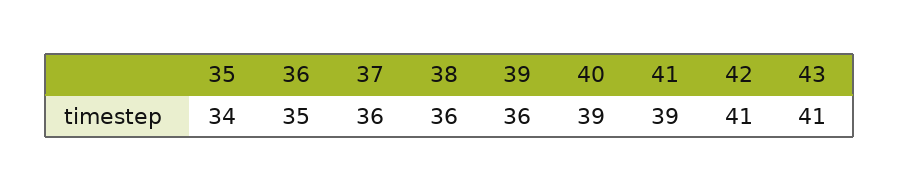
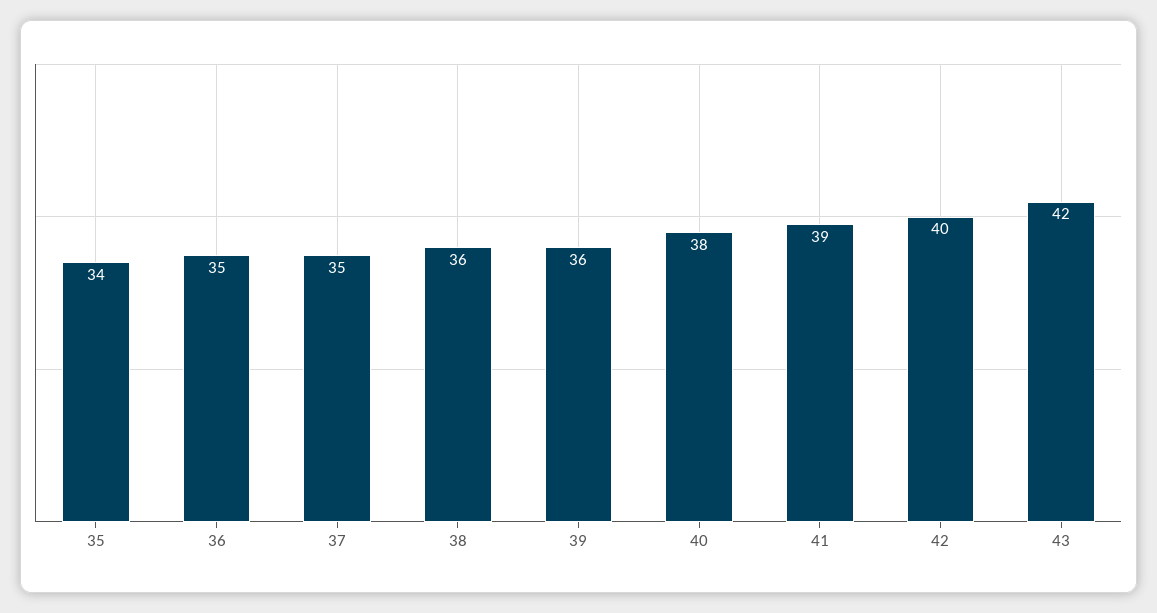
  {
    "35": 34,
    "36": 35,
-   "37": 36,
+   "37": 35,
    "38": 36,
    "39": 36,
-   "40": 39,
+   "40": 38,
    "41": 39,
-   "42": 41,
+   "42": 40,
-   "43": 41
+   "43": 42
  }

